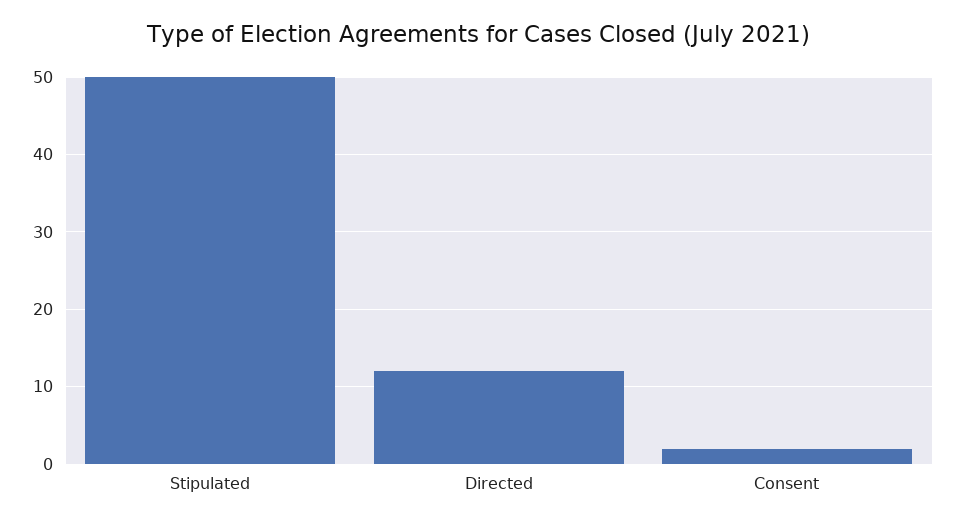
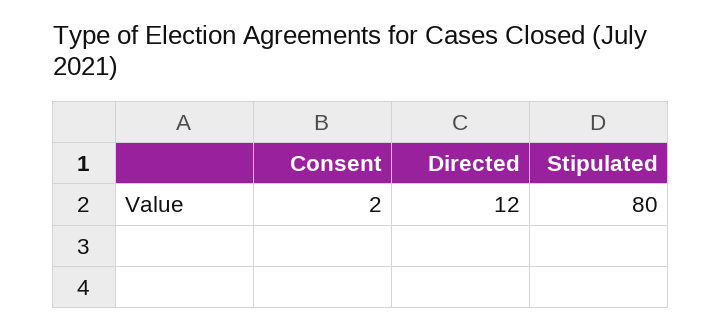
  {
-   "Stipulated": 50,
+   "Stipulated": 80,
    "Directed": 12,
    "Consent": 2
  }

